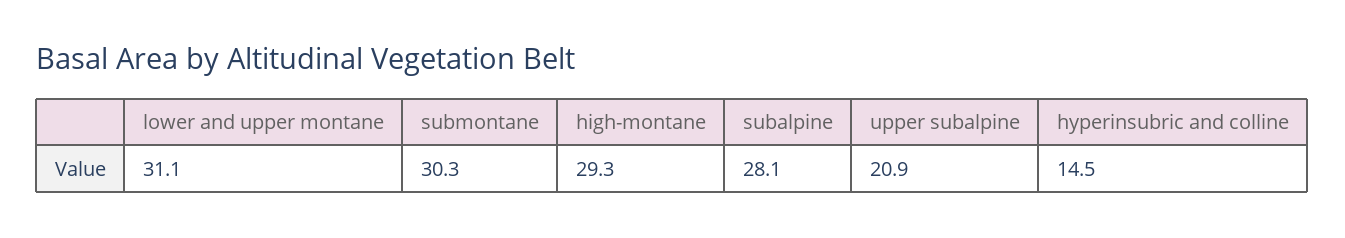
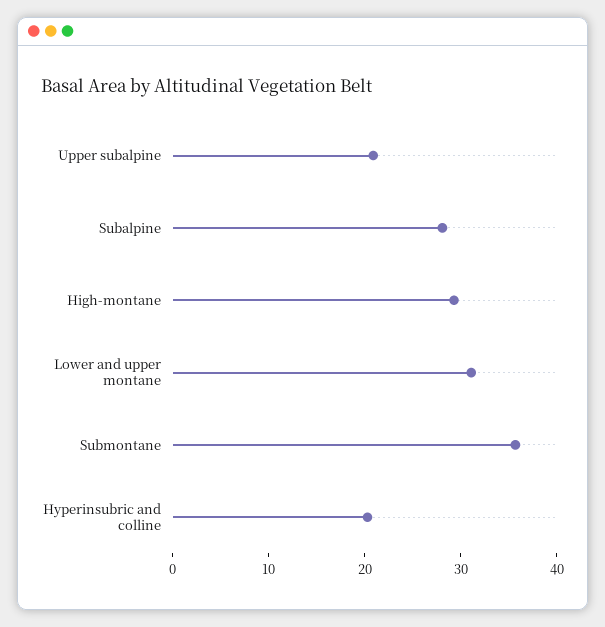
  {
    "lower and upper montane": 31.1,
-   "submontane": 30.3,
+   "submontane": 36,
    "high-montane": 29.3,
    "subalpine": 28.1,
    "upper subalpine": 20.9,
-   "hyperinsubric and colline": 14.5
+   "hyperinsubric and colline": 20
  }

